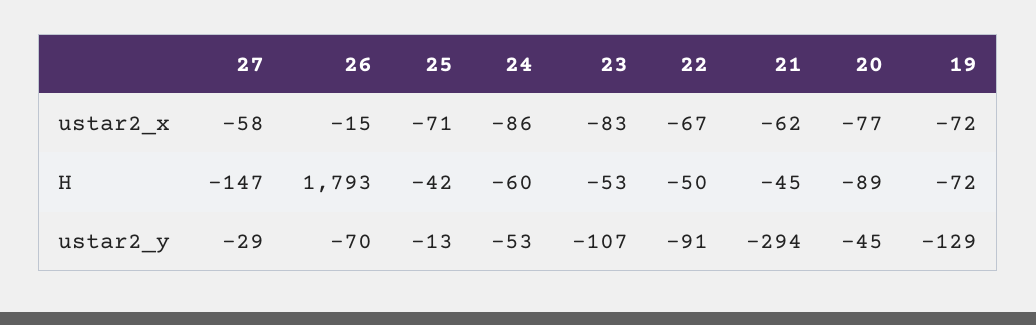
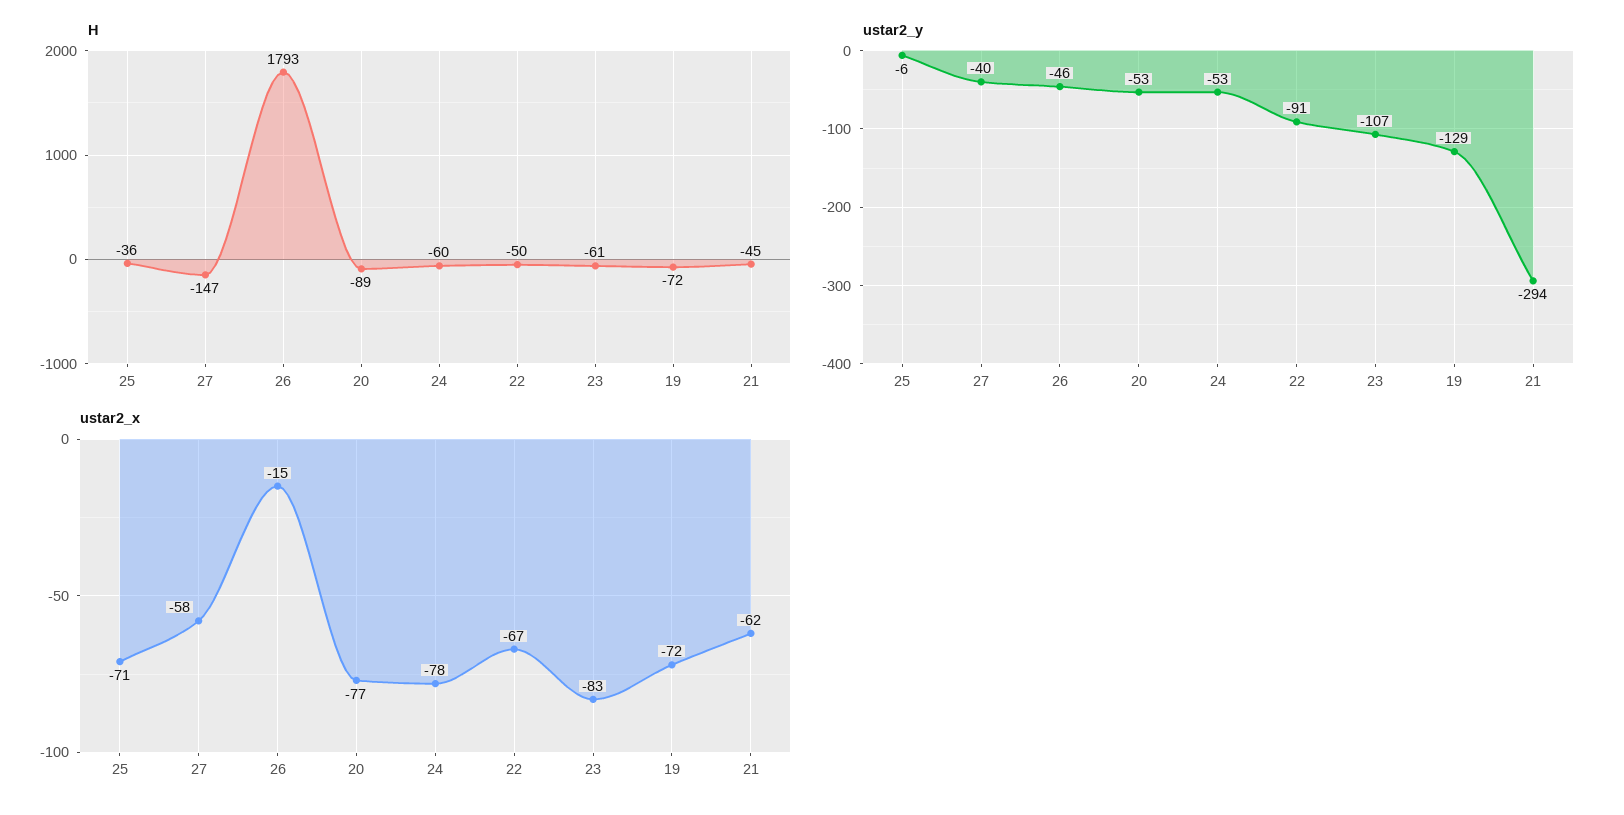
  {
    "ustar2_x": {
      "27": -58,
      "26": -15,
      "25": -71,
-     "24": -86,
+     "24": -78,
      "23": -83,
      "22": -67,
      "21": -62,
      "20": -77,
      "19": -72
    },
    "H": {
      "27": -147,
      "26": 1793,
-     "25": -42,
+     "25": -36,
      "24": -60,
-     "23": -53,
+     "23": -61,
      "22": -50,
      "21": -45,
      "20": -89,
      "19": -72
    },
    "ustar2_y": {
-     "27": -29,
+     "27": -40,
-     "26": -70,
+     "26": -46,
-     "25": -13,
+     "25": -6,
      "24": -53,
      "23": -107,
      "22": -91,
      "21": -294,
-     "20": -45,
+     "20": -53,
      "19": -129
    }
  }

